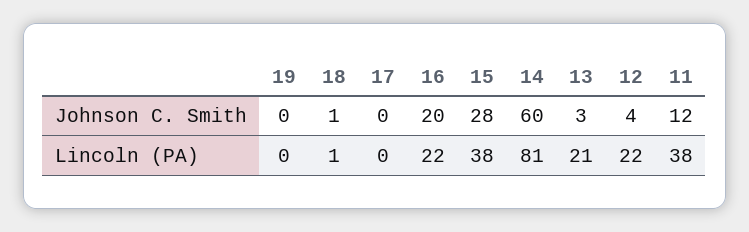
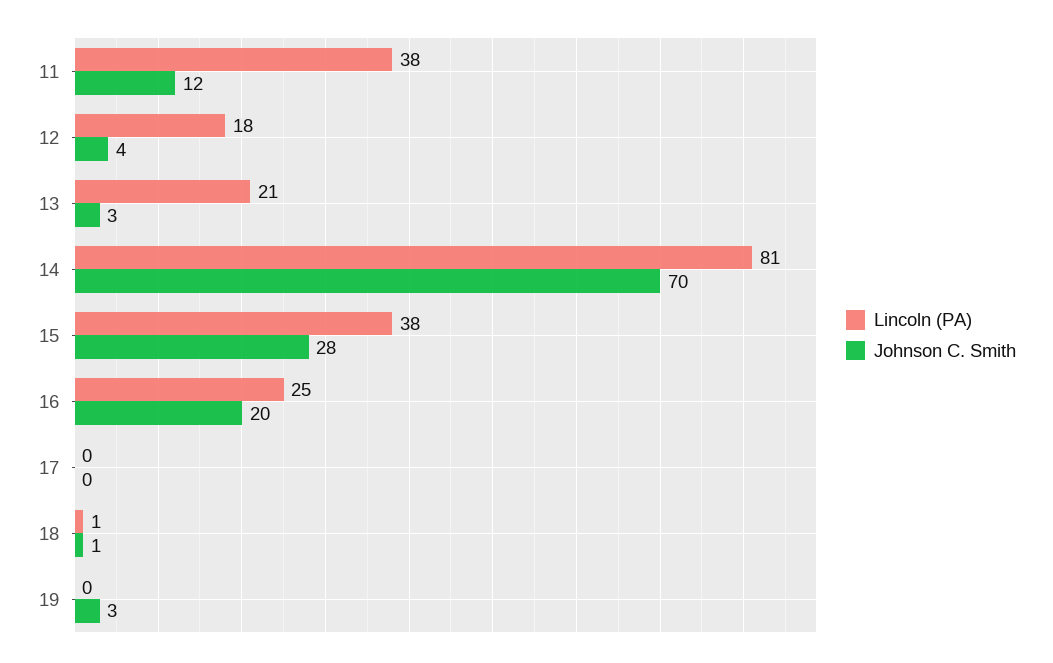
  {
    "Johnson C. Smith": {
-     "19": 0,
+     "19": 3,
      "18": 1,
      "17": 0,
      "16": 20,
      "15": 28,
-     "14": 60,
+     "14": 70,
      "13": 3,
      "12": 4,
      "11": 12
    },
    "Lincoln (PA)": {
      "19": 0,
      "18": 1,
      "17": 0,
-     "16": 22,
+     "16": 25,
      "15": 38,
      "14": 81,
      "13": 21,
-     "12": 22,
+     "12": 18,
      "11": 38
    }
  }

